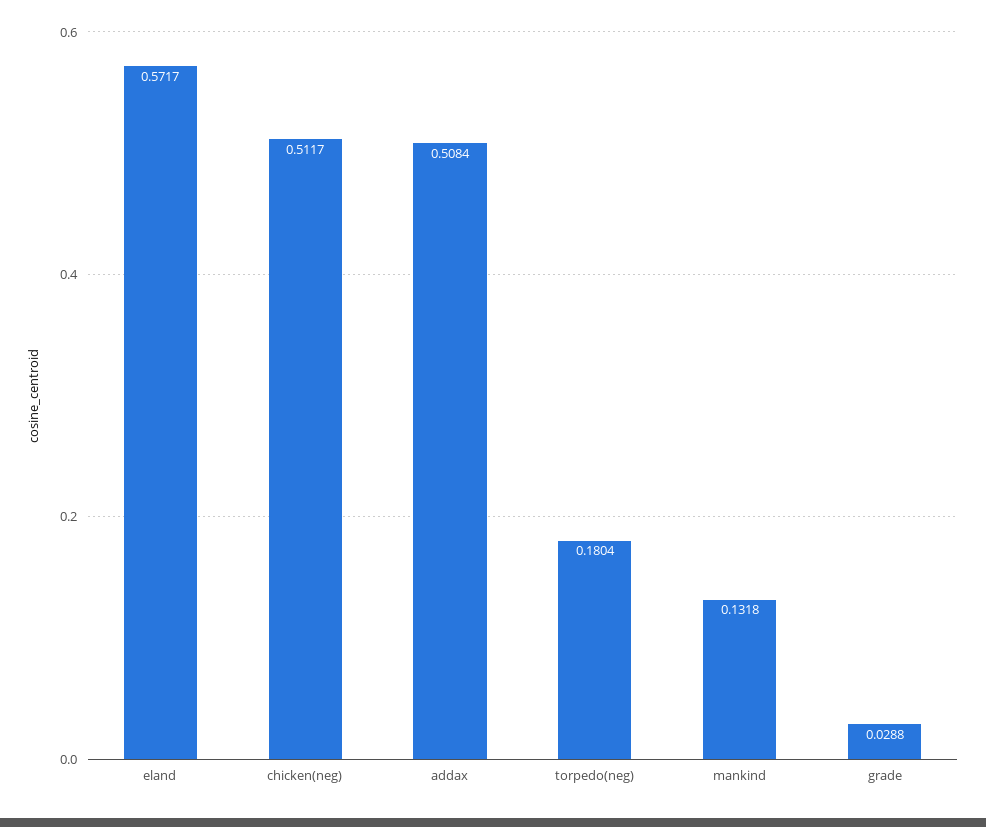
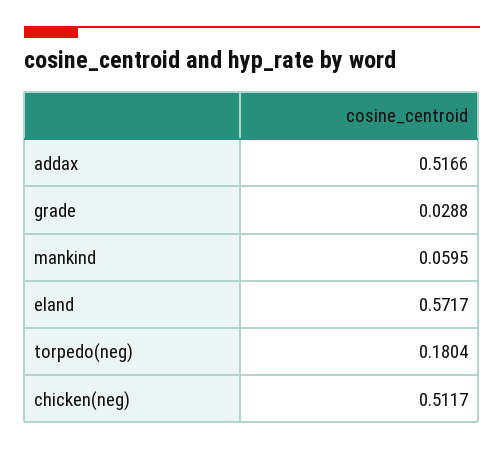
  {
    "eland": 0.5717,
    "chicken(neg)": 0.5117,
-   "addax": 0.5084,
+   "addax": 0.5166,
    "torpedo(neg)": 0.1804,
-   "mankind": 0.1318,
+   "mankind": 0.0595,
    "grade": 0.0288
  }

